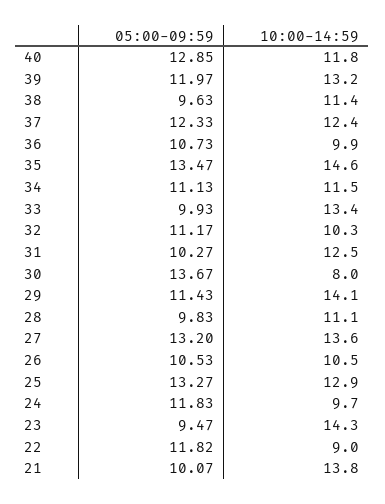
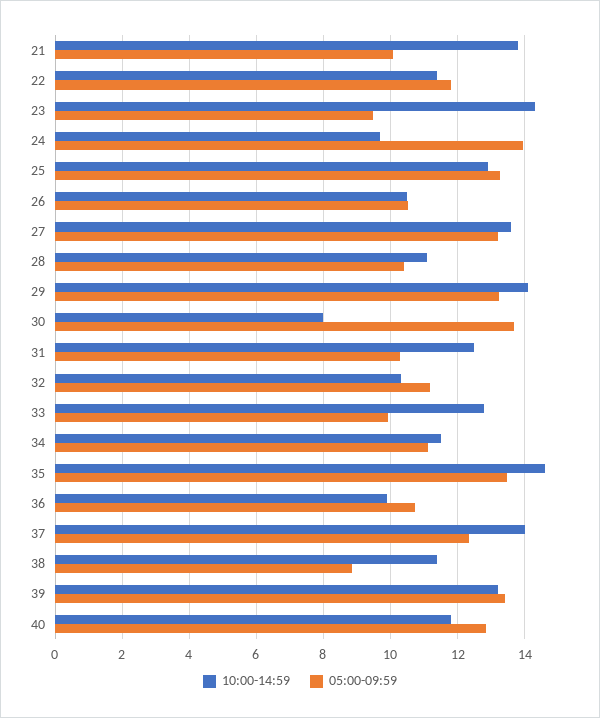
  {
    "05:00-09:59": {
      "40": 12.85,
-     "39": 11.97,
+     "39": 13.4,
-     "38": 9.63,
+     "38": 8.8,
      "37": 12.33,
      "36": 10.73,
      "35": 13.47,
      "34": 11.13,
      "33": 9.93,
      "32": 11.17,
      "31": 10.27,
      "30": 13.67,
-     "29": 11.43,
+     "29": 13.2,
-     "28": 9.83,
+     "28": 10.4,
      "27": 13.2,
      "26": 10.53,
      "25": 13.27,
-     "24": 11.83,
+     "24": 14,
      "23": 9.47,
      "22": 11.82,
      "21": 10.07
    },
    "10:00-14:59": {
      "40": 11.8,
      "39": 13.2,
      "38": 11.4,
-     "37": 12.4,
+     "37": 14,
      "36": 9.9,
      "35": 14.6,
      "34": 11.5,
-     "33": 13.4,
+     "33": 12.8,
      "32": 10.3,
      "31": 12.5,
      "30": 8,
      "29": 14.1,
      "28": 11.1,
      "27": 13.6,
      "26": 10.5,
      "25": 12.9,
      "24": 9.7,
      "23": 14.3,
-     "22": 9,
+     "22": 11.4,
      "21": 13.8
    }
  }

